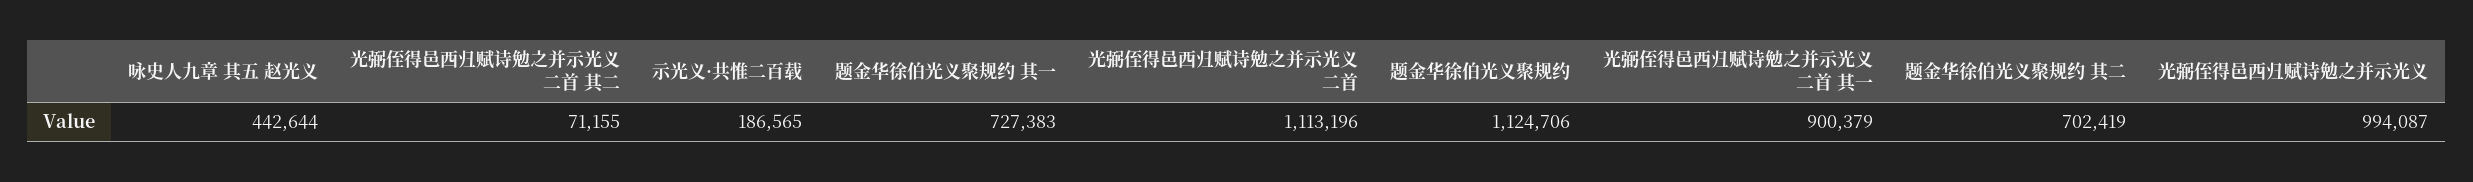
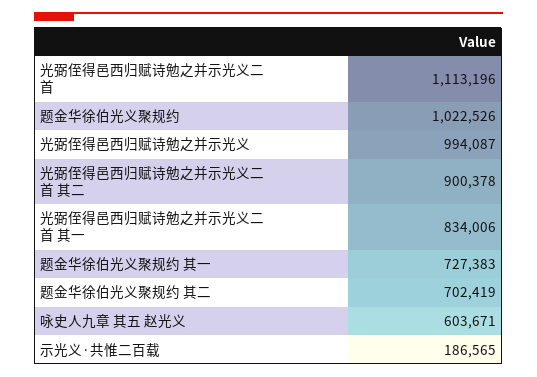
  {
-   "咏史人九章 其五 赵光义": 442644,
+   "咏史人九章 其五 赵光义": 603671,
-   "光弼侄得邑西归赋诗勉之并示光义二首 其二": 71155,
+   "光弼侄得邑西归赋诗勉之并示光义二首 其二": 900378,
    "示光义·共惟二百载": 186565,
    "题金华徐伯光义聚规约 其一": 727383,
    "光弼侄得邑西归赋诗勉之并示光义二首": 1113196,
-   "题金华徐伯光义聚规约": 1124706,
+   "题金华徐伯光义聚规约": 1022526,
-   "光弼侄得邑西归赋诗勉之并示光义二首 其一": 900379,
+   "光弼侄得邑西归赋诗勉之并示光义二首 其一": 834006,
    "题金华徐伯光义聚规约 其二": 702419,
    "光弼侄得邑西归赋诗勉之并示光义": 994087
  }

